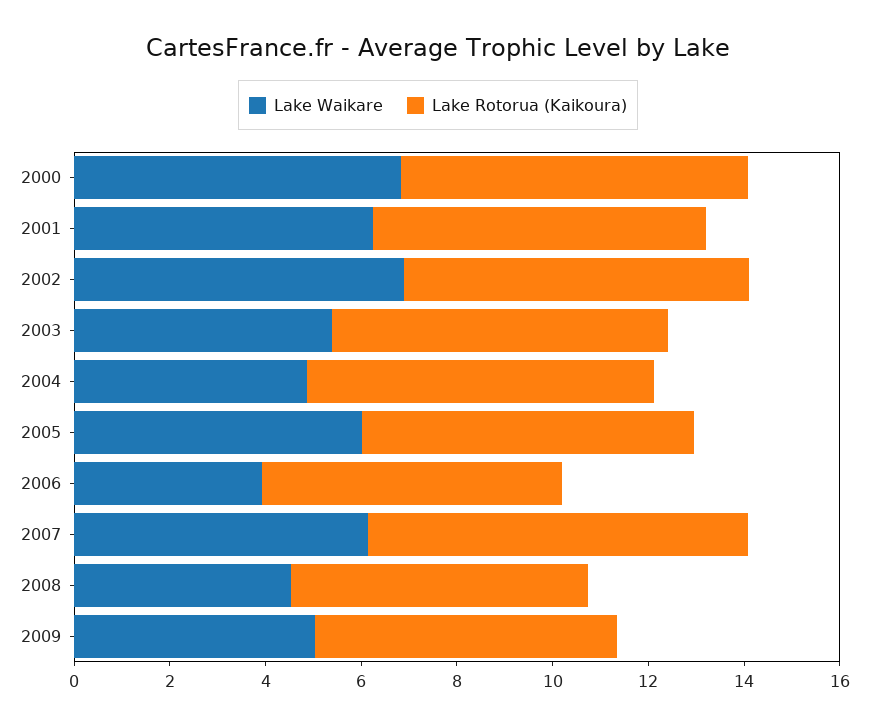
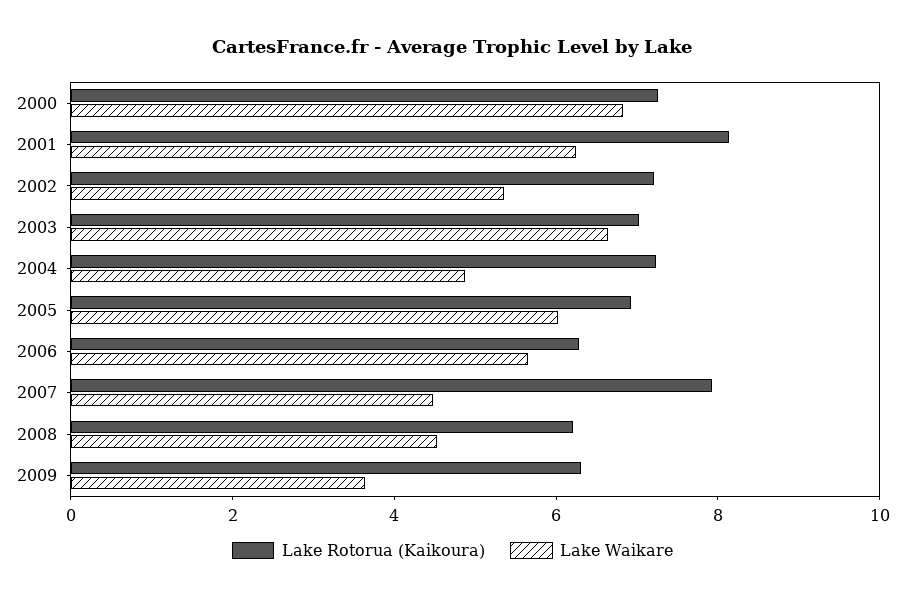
  {
    "Lake Waikare": {
      "2000": 7,
      "2001": 6,
-     "2002": 7,
+     "2002": 5.5,
-     "2003": 5.5,
+     "2003": 6.5,
      "2004": 5,
      "2005": 6,
-     "2006": 4,
+     "2006": 5.5,
-     "2007": 6,
+     "2007": 4.5,
      "2008": 4.5,
-     "2009": 5
+     "2009": 3.5
    },
    "Lake Rotorua (Kaikoura)": {
      "2000": 7.5,
-     "2001": 7,
+     "2001": 8,
      "2002": 7,
      "2003": 7,
      "2004": 7,
      "2005": 7,
      "2006": 6.5,
      "2007": 8,
      "2008": 6,
      "2009": 6.5
    }
  }

